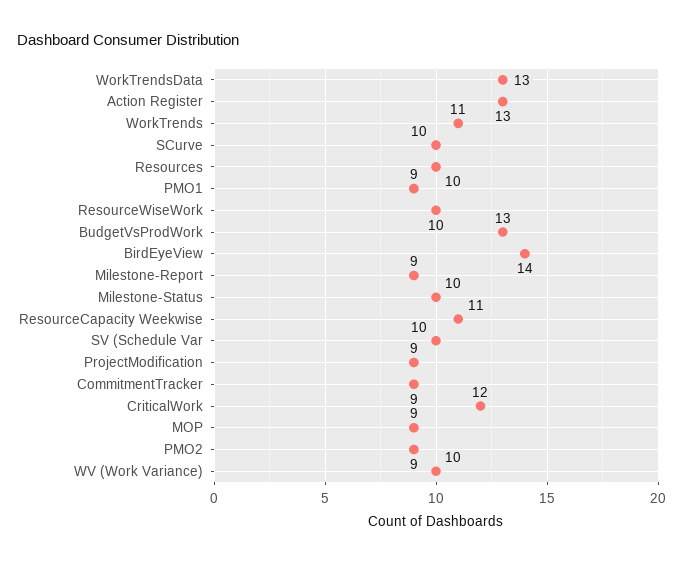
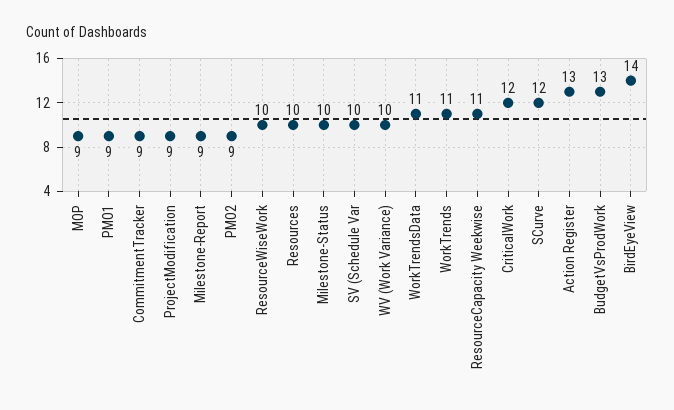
  {
-   "WorkTrendsData": 13,
+   "WorkTrendsData": 11,
    "Action Register": 13,
    "WorkTrends": 11,
-   "SCurve": 10,
+   "SCurve": 12,
    "Resources": 10,
    "PMO1": 9,
    "ResourceWiseWork": 10,
    "BudgetVsProdWork": 13,
    "BirdEyeView": 14,
    "Milestone-Report": 9,
    "Milestone-Status": 10,
    "ResourceCapacity Weekwise": 11,
    "SV (Schedule Var": 10,
    "ProjectModification": 9,
    "CommitmentTracker": 9,
    "CriticalWork": 12,
    "MOP": 9,
    "PMO2": 9,
    "WV (Work Variance)": 10
  }

